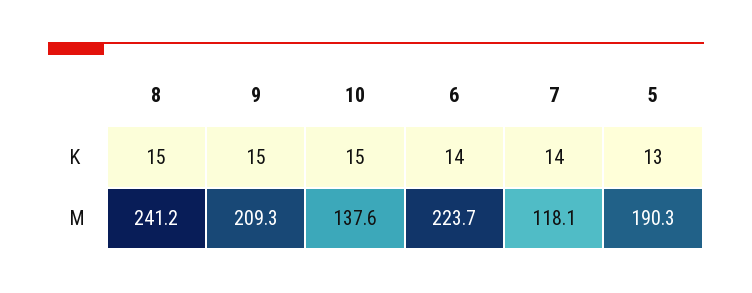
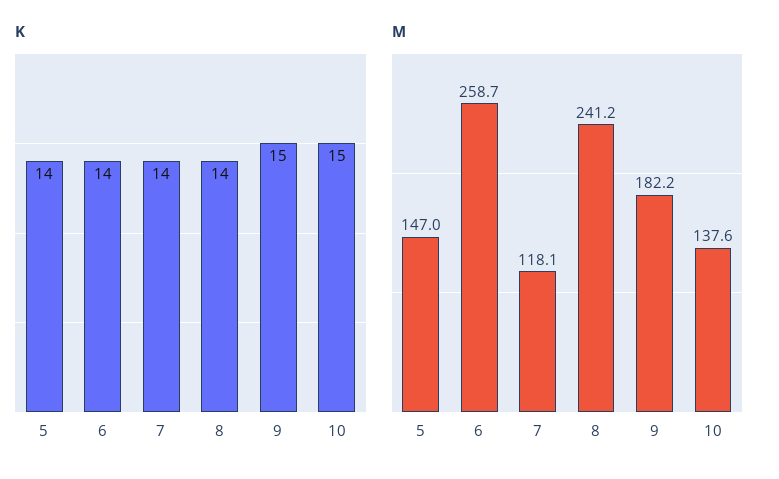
  {
    "K": {
-     "8": 15,
+     "8": 14,
      "9": 15,
      "10": 15,
      "6": 14,
      "7": 14,
-     "5": 13
+     "5": 14
    },
    "M": {
      "8": 241.2,
-     "9": 209.3,
+     "9": 182.2,
      "10": 137.6,
-     "6": 223.7,
+     "6": 258.7,
      "7": 118.1,
-     "5": 190.3
+     "5": 147
    }
  }

